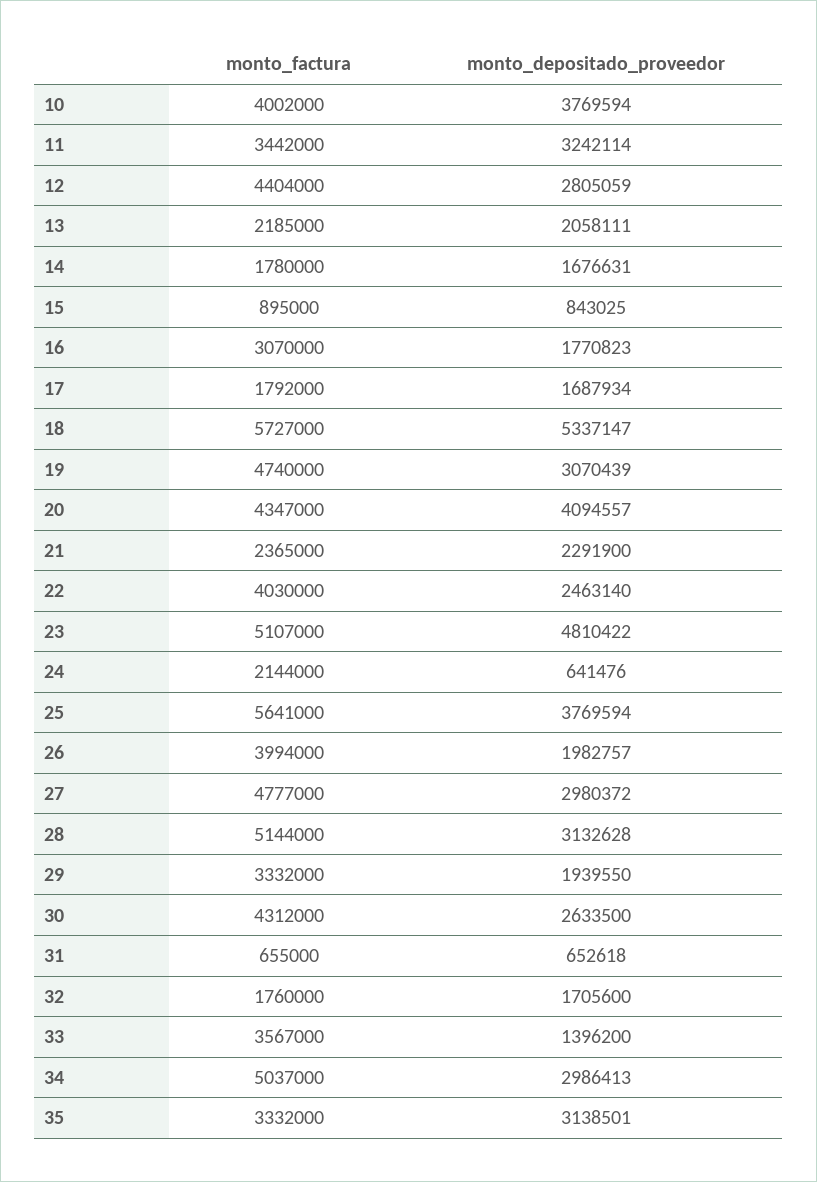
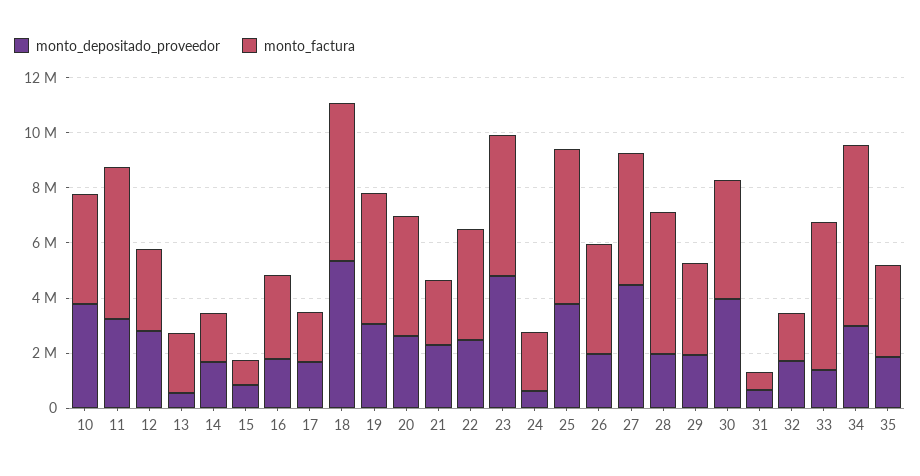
  {
    "monto_factura": {
      "10": 4002000,
-     "11": 3442000,
+     "11": 5500000,
-     "12": 4404000,
+     "12": 3000000,
      "13": 2185000,
      "14": 1780000,
      "15": 895000,
      "16": 3070000,
      "17": 1792000,
      "18": 5727000,
      "19": 4740000,
      "20": 4347000,
      "21": 2365000,
      "22": 4030000,
      "23": 5107000,
      "24": 2144000,
      "25": 5641000,
      "26": 3994000,
      "27": 4777000,
      "28": 5144000,
      "29": 3332000,
      "30": 4312000,
      "31": 655000,
      "32": 1760000,
-     "33": 3567000,
+     "33": 5500000,
-     "34": 5037000,
+     "34": 6500000,
      "35": 3332000
    },
    "monto_depositado_proveedor": {
      "10": 3769594,
      "11": 3242114,
      "12": 2805059,
-     "13": 2058111,
+     "13": 500000,
      "14": 1676631,
      "15": 843025,
      "16": 1770823,
      "17": 1687934,
      "18": 5337147,
      "19": 3070439,
-     "20": 4094557,
+     "20": 2500000,
      "21": 2291900,
      "22": 2463140,
      "23": 4810422,
      "24": 641476,
      "25": 3769594,
      "26": 1982757,
-     "27": 2980372,
+     "27": 4500000,
-     "28": 3132628,
+     "28": 2000000,
      "29": 1939550,
-     "30": 2633500,
+     "30": 4000000,
      "31": 652618,
      "32": 1705600,
      "33": 1396200,
      "34": 2986413,
-     "35": 3138501
+     "35": 2000000
    }
  }

